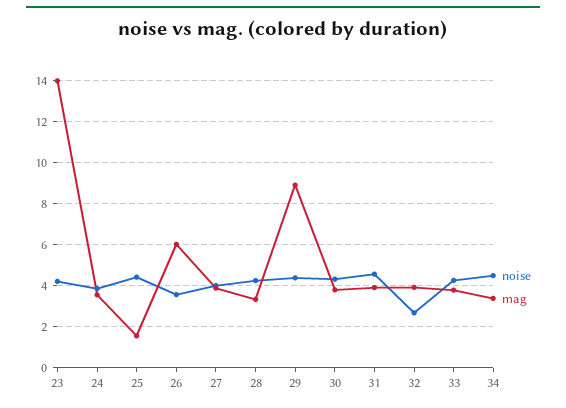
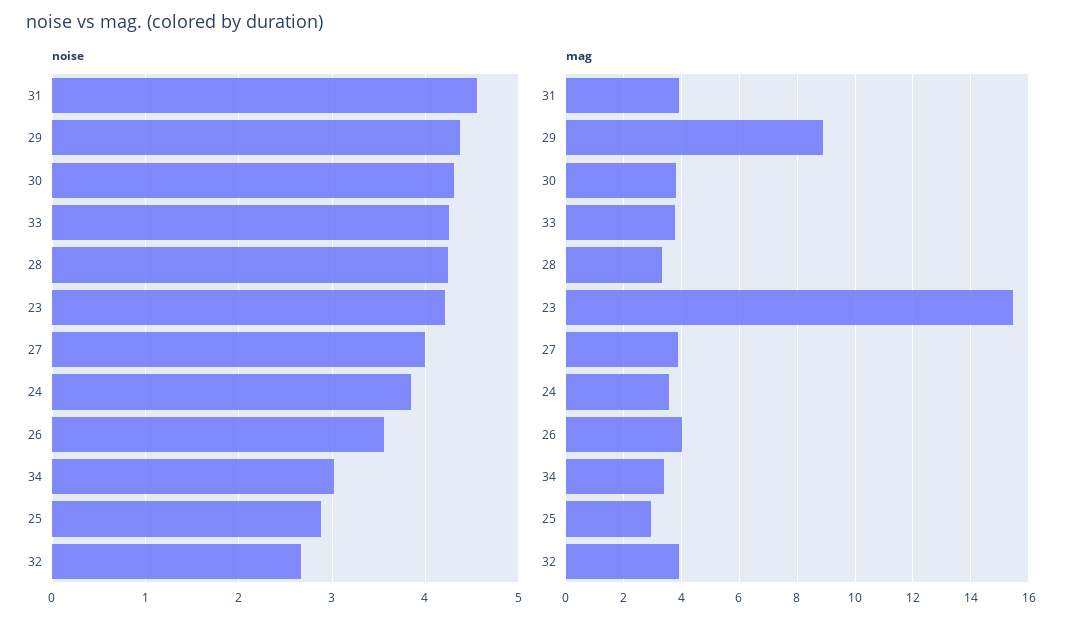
  {
    "noise": {
      "23": 4.2,
      "24": 3.8,
-     "25": 4.5,
+     "25": 2.9,
      "26": 3.6,
      "27": 4,
      "28": 4.2,
      "29": 4.4,
      "30": 4.3,
      "31": 4.6,
      "32": 2.7,
      "33": 4.3,
-     "34": 4.5
+     "34": 3
    },
    "mag": {
-     "23": 14,
+     "23": 15.5,
      "24": 3.5,
-     "25": 1.5,
+     "25": 3,
-     "26": 6,
+     "26": 4,
      "27": 4,
      "28": 3.25,
      "29": 9,
      "30": 3.75,
      "31": 4,
      "32": 4,
      "33": 3.75,
      "34": 3.5
    }
  }

